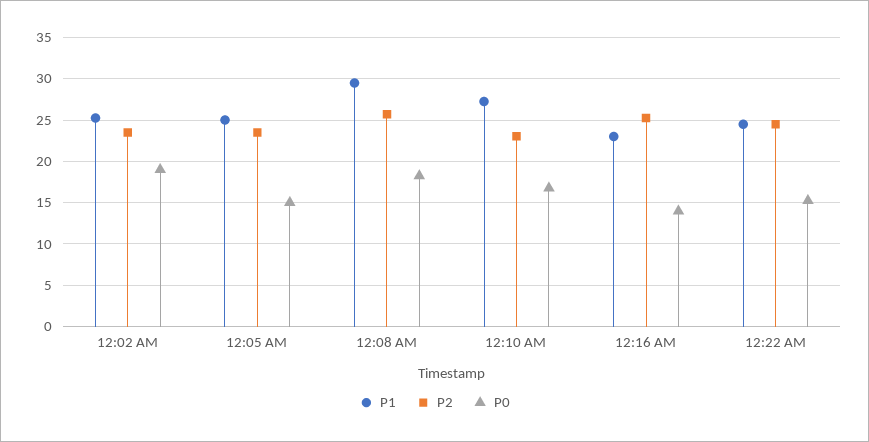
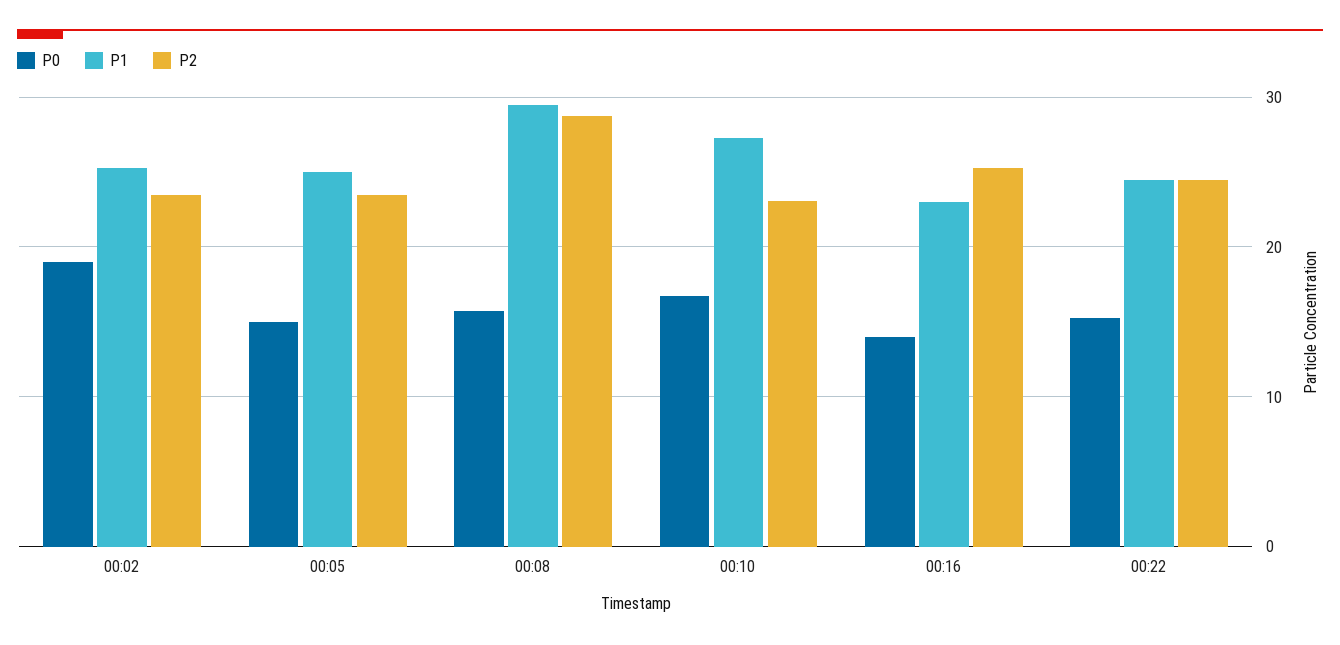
  {
    "P1": {
      "12:02 AM": 25,
      "12:05 AM": 25,
      "12:08 AM": 30,
      "12:10 AM": 27,
      "12:16 AM": 23,
      "12:22 AM": 25
    },
    "P2": {
      "12:02 AM": 24,
      "12:05 AM": 24,
-     "12:08 AM": 26,
+     "12:08 AM": 29,
      "12:10 AM": 23,
      "12:16 AM": 25,
      "12:22 AM": 25
    },
    "P0": {
      "12:02 AM": 19,
      "12:05 AM": 15,
-     "12:08 AM": 18,
+     "12:08 AM": 16,
      "12:10 AM": 17,
      "12:16 AM": 14,
      "12:22 AM": 15
    }
  }

